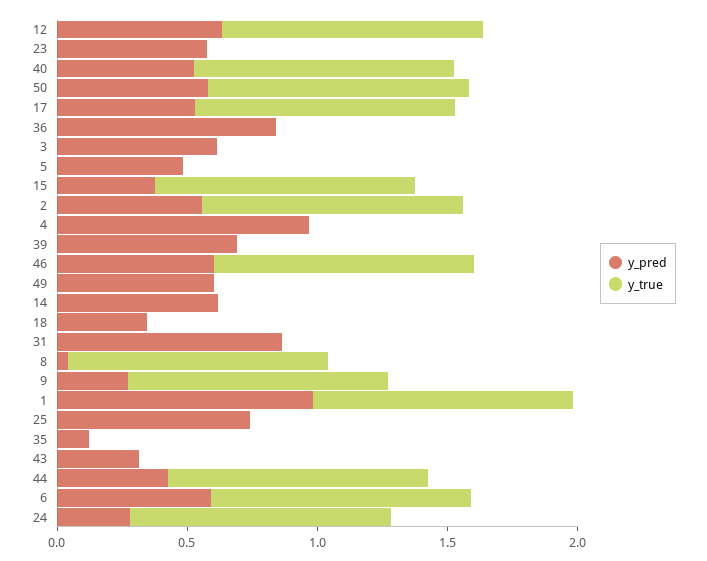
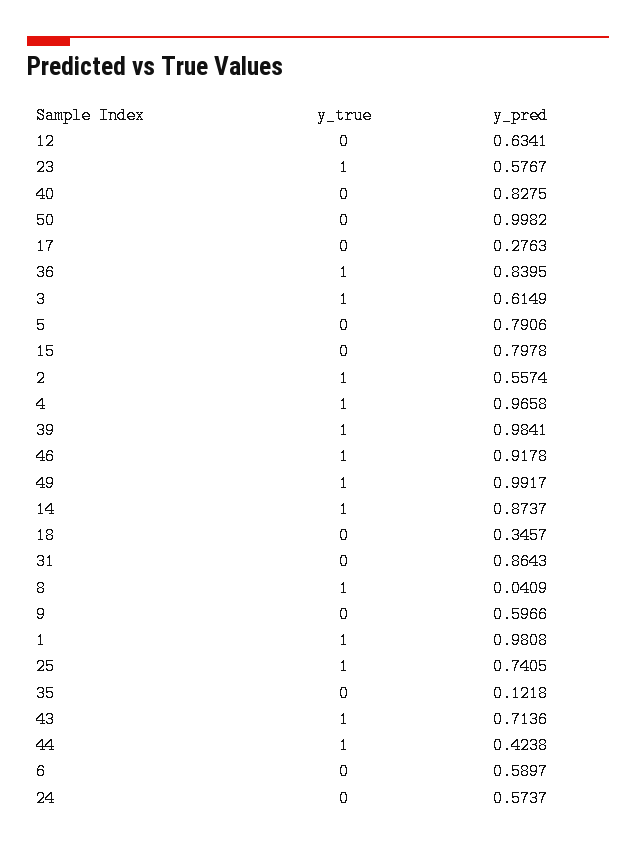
  {
    "y_pred": {
      "12": 0.6341,
      "23": 0.5767,
-     "40": 0.5,
+     "40": 0.8275,
-     "50": 0.6,
+     "50": 0.9982,
-     "17": 0.5,
+     "17": 0.2763,
      "36": 0.8395,
      "3": 0.6149,
-     "5": 0.5,
+     "5": 0.7906,
-     "15": 0.4,
+     "15": 0.7978,
      "2": 0.5574,
      "4": 0.9658,
-     "39": 0.7,
+     "39": 0.9841,
-     "46": 0.6,
+     "46": 0.9178,
-     "49": 0.6,
+     "49": 0.9917,
-     "14": 0.6,
+     "14": 0.8737,
      "18": 0.3457,
      "31": 0.8643,
      "8": 0.0409,
-     "9": 0.3,
+     "9": 0.5966,
      "1": 0.9808,
      "25": 0.7405,
      "35": 0.1218,
-     "43": 0.3,
+     "43": 0.7136,
      "44": 0.4238,
      "6": 0.5897,
-     "24": 0.3
+     "24": 0.5737
    },
    "y_true": {
-     "12": 1,
+     "12": 0,
-     "23": 0,
+     "23": 1,
-     "40": 1,
+     "40": 0,
-     "50": 1,
+     "50": 0,
-     "17": 1,
+     "17": 0,
-     "36": 0,
+     "36": 1,
-     "3": 0,
+     "3": 1,
      "5": 0,
-     "15": 1,
+     "15": 0,
      "2": 1,
-     "4": 0,
+     "4": 1,
-     "39": 0,
+     "39": 1,
      "46": 1,
-     "49": 0,
+     "49": 1,
-     "14": 0,
+     "14": 1,
      "18": 0,
      "31": 0,
      "8": 1,
-     "9": 1,
+     "9": 0,
      "1": 1,
-     "25": 0,
+     "25": 1,
      "35": 0,
-     "43": 0,
+     "43": 1,
      "44": 1,
-     "6": 1,
+     "6": 0,
-     "24": 1
+     "24": 0
    }
  }

